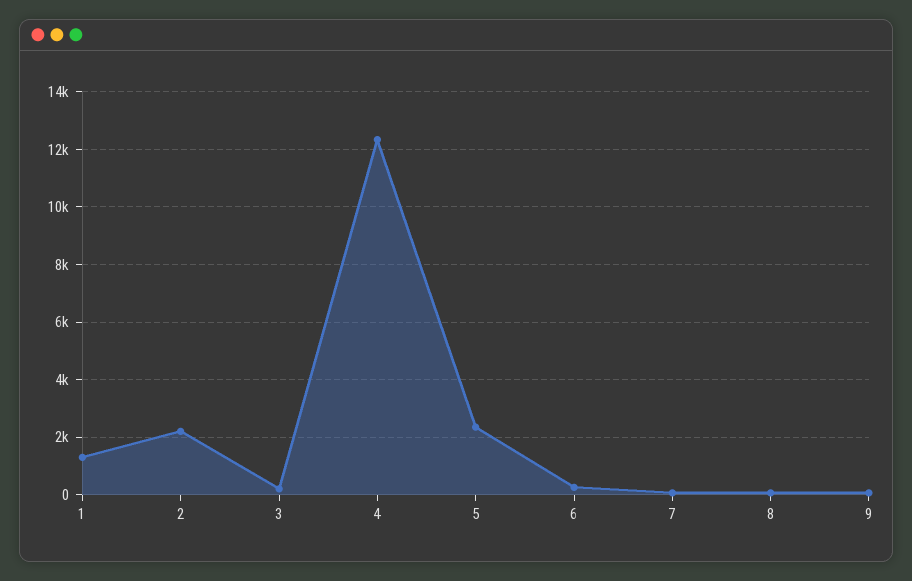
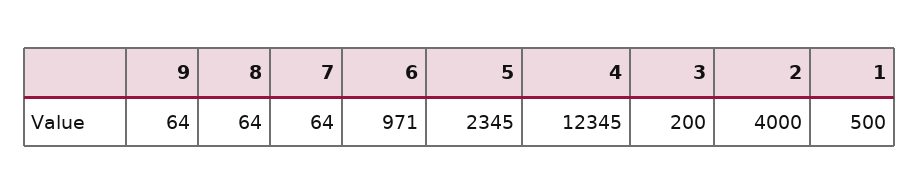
  {
-   "1": 1250,
+   "1": 500,
-   "2": 2250,
+   "2": 4000,
    "3": 200,
    "4": 12345,
    "5": 2345,
-   "6": 250,
+   "6": 971,
    "7": 64,
    "8": 64,
    "9": 64
  }

